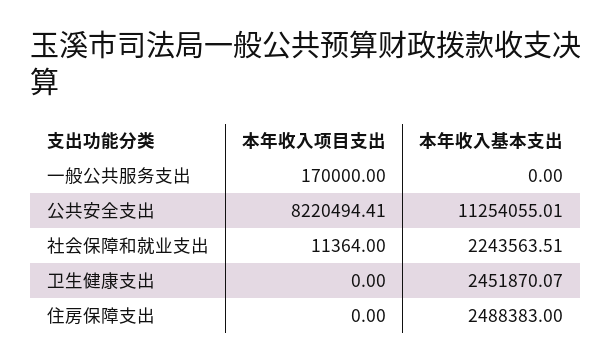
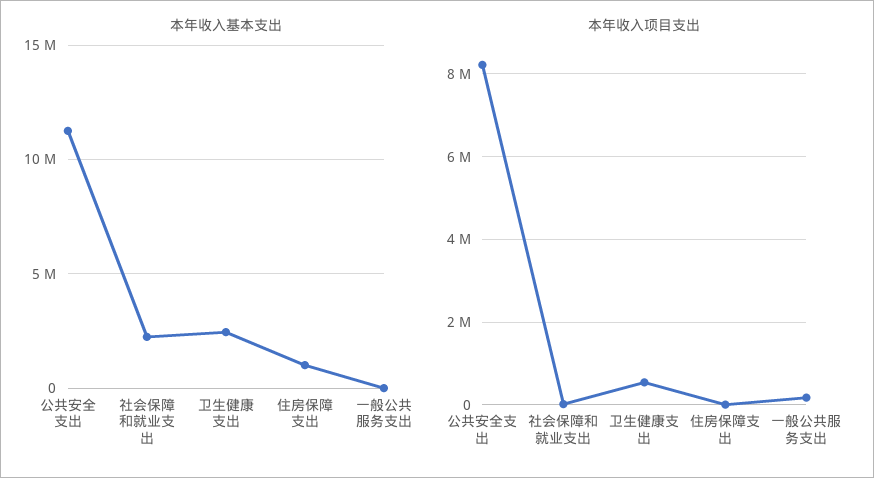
  {
    "本年收入项目支出": {
      "一般公共服务支出": 170000,
      "公共安全支出": 8220494.41,
      "社会保障和就业支出": 11364,
-     "卫生健康支出": 0,
+     "卫生健康支出": 600000,
      "住房保障支出": 0
    },
    "本年收入基本支出": {
      "一般公共服务支出": 0,
      "公共安全支出": 11254055.01,
      "社会保障和就业支出": 2243563.51,
      "卫生健康支出": 2451870.07,
-     "住房保障支出": 2488383
+     "住房保障支出": 1000000
    }
  }

